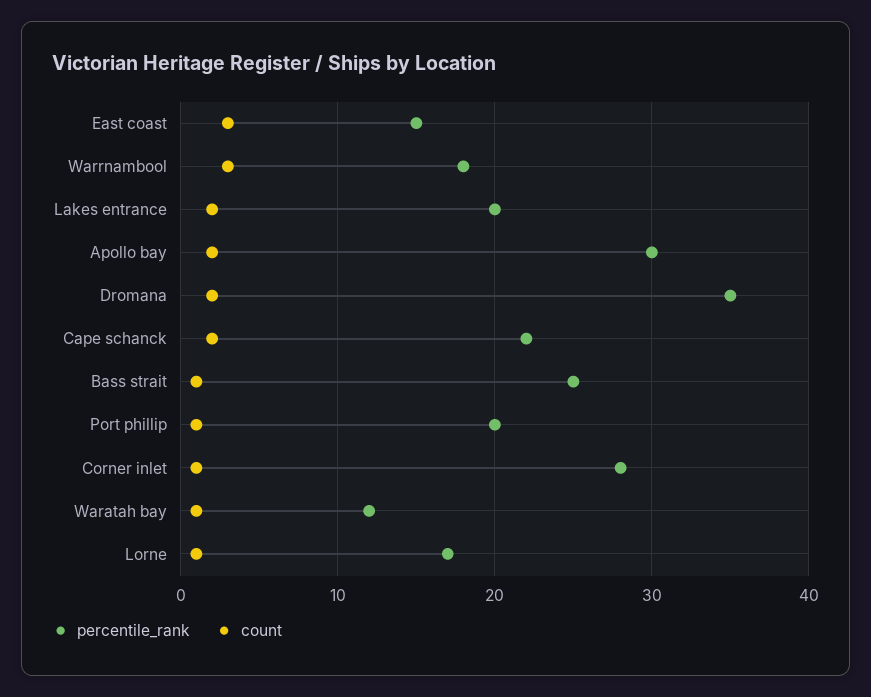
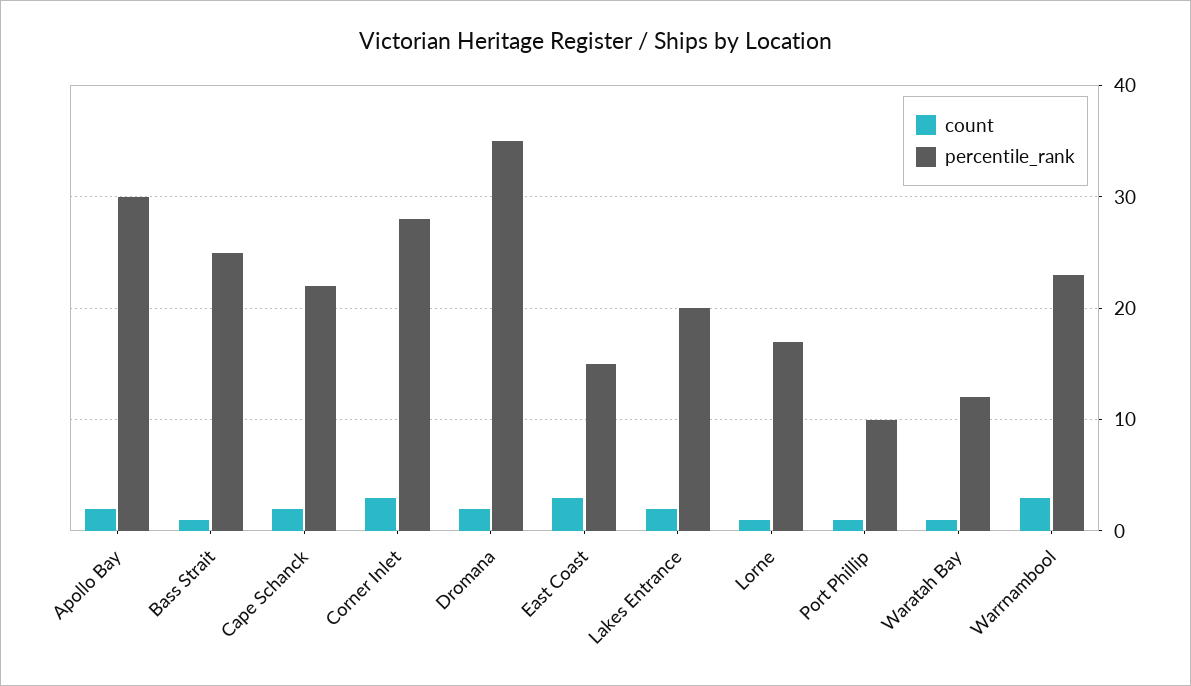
  {
    "percentile_rank": {
      "East coast": 15,
-     "Warrnambool": 18,
+     "Warrnambool": 23,
      "Lakes entrance": 20,
      "Apollo bay": 30,
      "Dromana": 35,
      "Cape schanck": 22,
      "Bass strait": 25,
-     "Port phillip": 20,
+     "Port phillip": 10,
      "Corner inlet": 28,
      "Waratah bay": 12,
      "Lorne": 17
    },
    "count": {
      "East coast": 3,
      "Warrnambool": 3,
      "Lakes entrance": 2,
      "Apollo bay": 2,
      "Dromana": 2,
      "Cape schanck": 2,
      "Bass strait": 1,
      "Port phillip": 1,
-     "Corner inlet": 1,
+     "Corner inlet": 3,
      "Waratah bay": 1,
      "Lorne": 1
    }
  }

